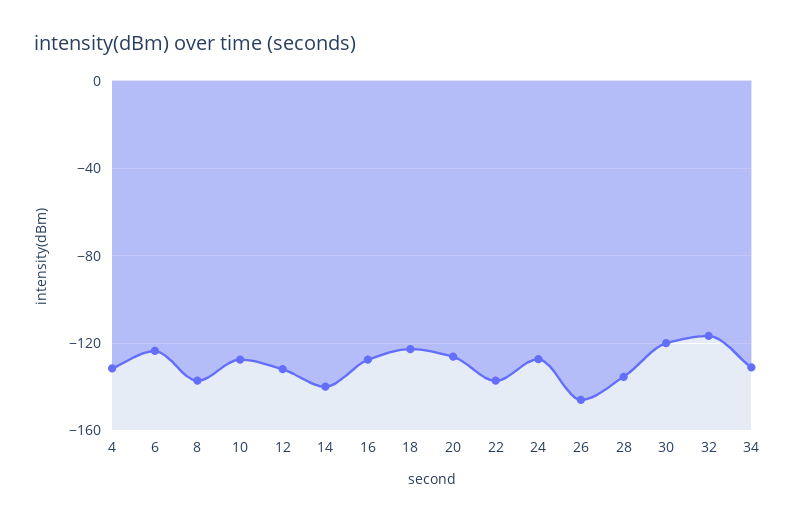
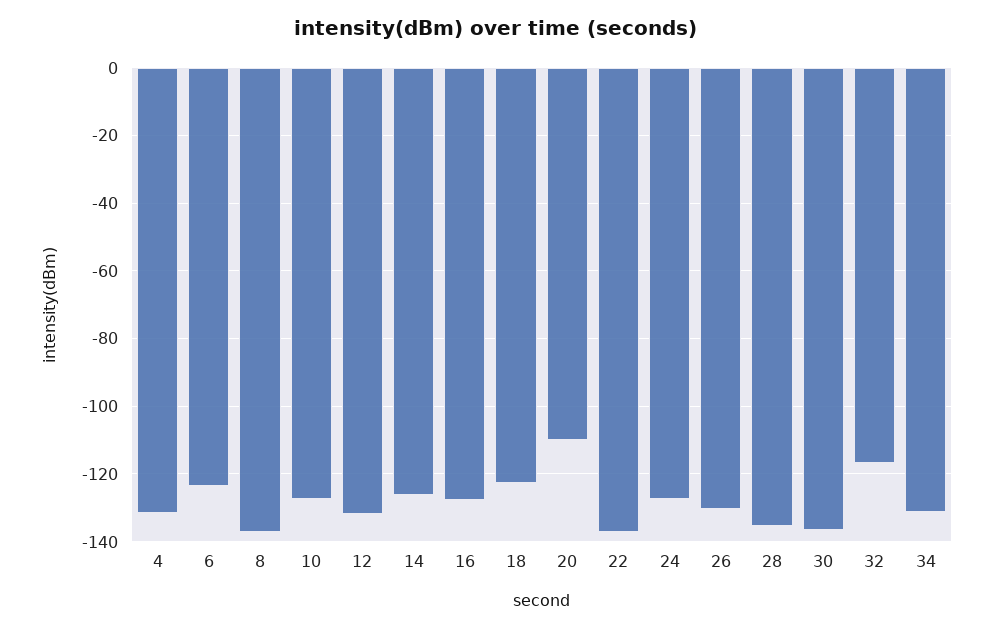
  {
    "4": -132,
    "6": -124,
    "8": -138,
    "10": -128,
    "12": -132,
-   "14": -140,
+   "14": -126,
    "16": -128,
    "18": -122,
-   "20": -125,
+   "20": -110,
    "22": -138,
    "24": -128,
-   "26": -145,
+   "26": -130,
    "28": -136,
-   "30": -120,
+   "30": -136,
    "32": -116,
    "34": -132
  }

